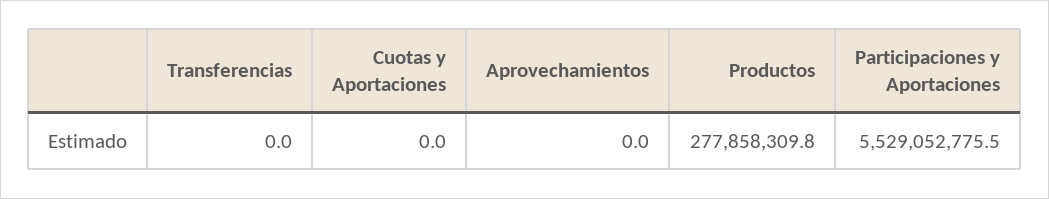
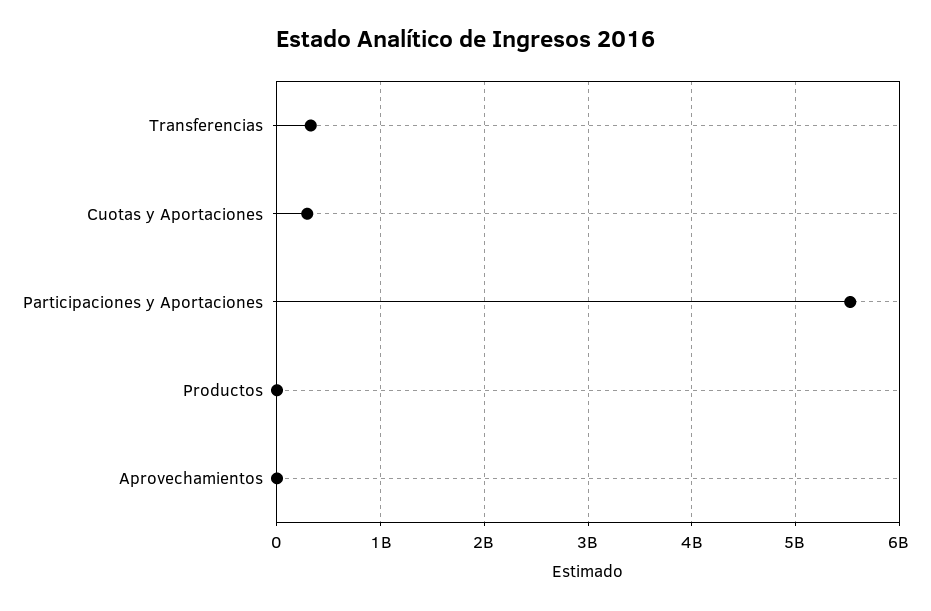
  {
-   "Transferencias": 0,
+   "Transferencias": 300000000,
-   "Cuotas y Aportaciones": 0,
+   "Cuotas y Aportaciones": 300000000,
    "Aprovechamientos": 0,
-   "Productos": 277858309.8,
+   "Productos": 0,
    "Participaciones y Aportaciones": 5529052775.5
  }

